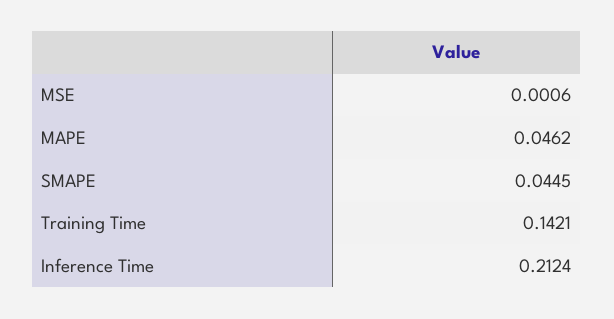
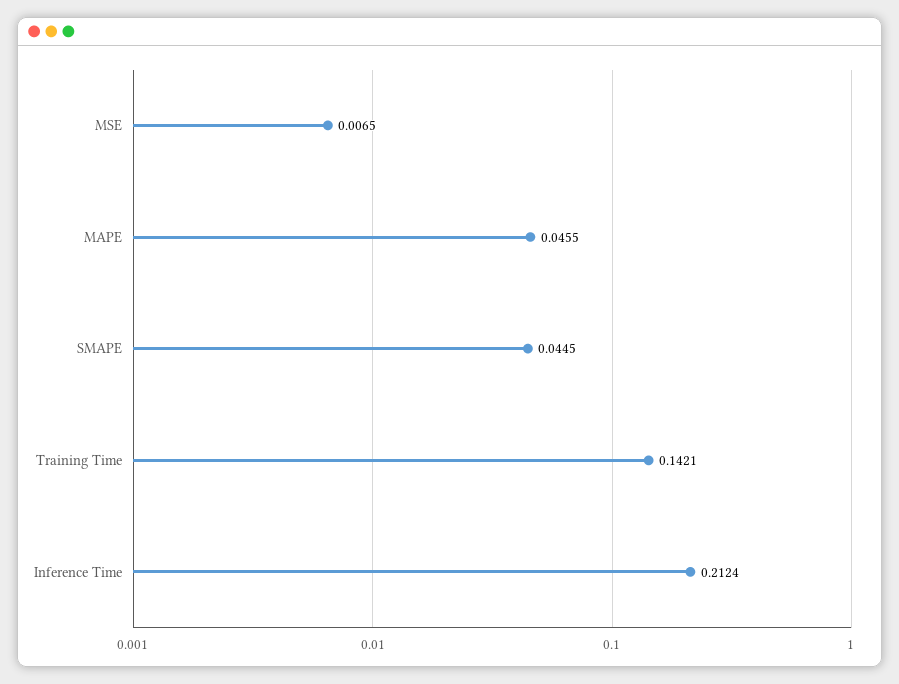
  {
-   "MSE": 0.0006,
+   "MSE": 0.0065,
-   "MAPE": 0.0462,
+   "MAPE": 0.0455,
    "SMAPE": 0.0445,
    "Training Time": 0.1421,
    "Inference Time": 0.2124
  }

